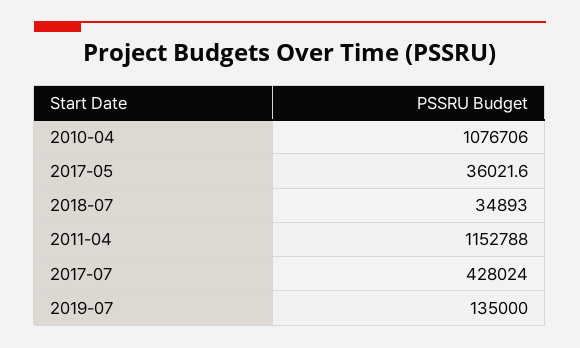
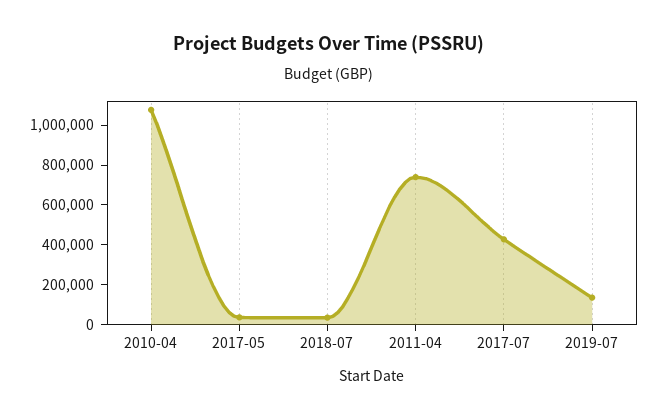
  {
    "2010-04": 1076706,
    "2017-05": 36021.6,
    "2018-07": 34893,
-   "2011-04": 1152788,
+   "2011-04": 750000,
    "2017-07": 428024,
    "2019-07": 135000
  }

